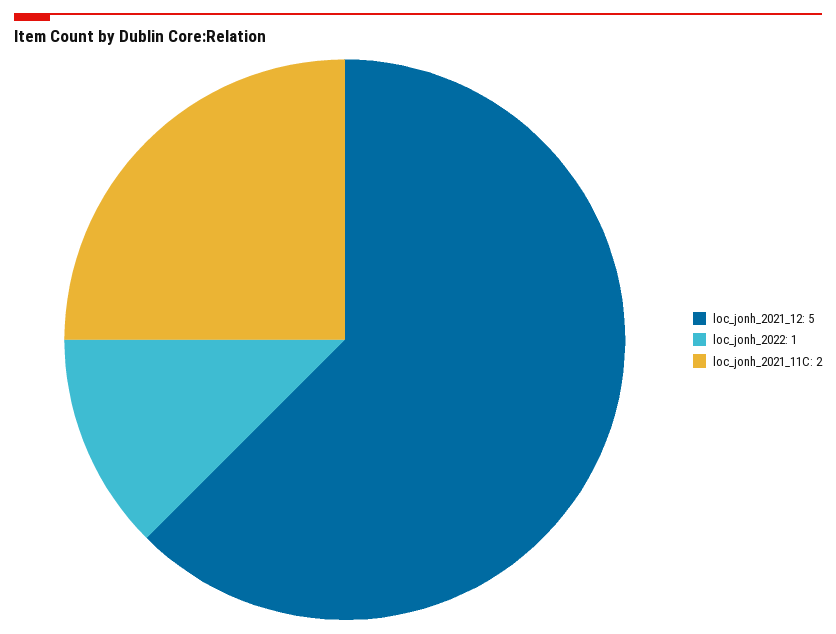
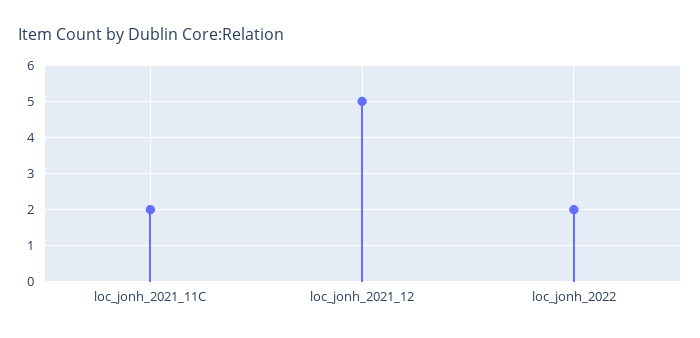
  {
    "loc_jonh_2021_12": 5,
-   "loc_jonh_2022": 1,
+   "loc_jonh_2022": 2,
    "loc_jonh_2021_11C": 2
  }

